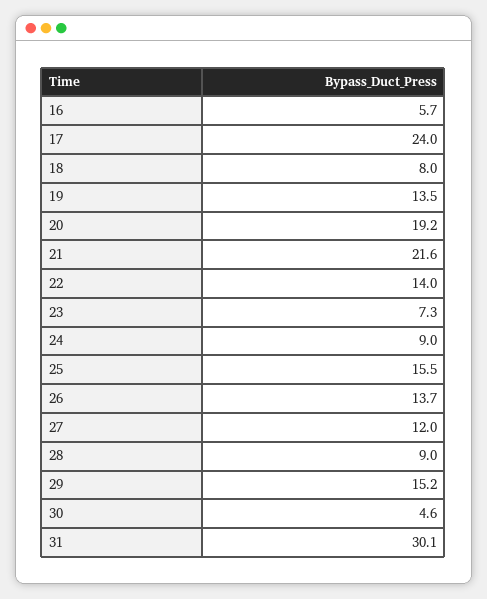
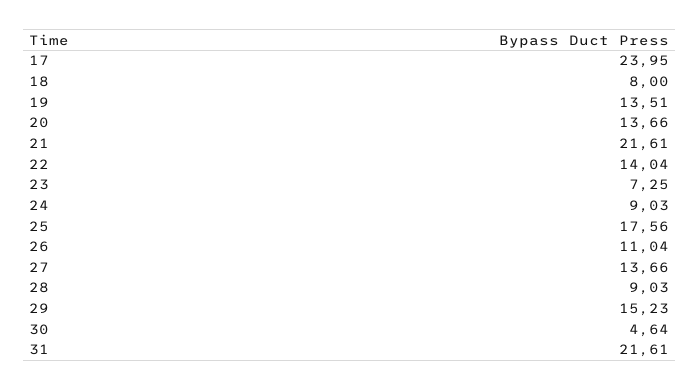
  {
-   "16": 5.7,
    "17": 23.95,
    "18": 8,
    "19": 13.51,
-   "20": 19.2,
+   "20": 13.66,
    "21": 21.61,
    "22": 14.04,
    "23": 7.25,
    "24": 9.03,
-   "25": 15.5,
+   "25": 17.56,
-   "26": 13.7,
+   "26": 11.04,
-   "27": 12,
+   "27": 13.66,
    "28": 9.03,
    "29": 15.23,
    "30": 4.64,
-   "31": 30.1
+   "31": 21.61
  }

